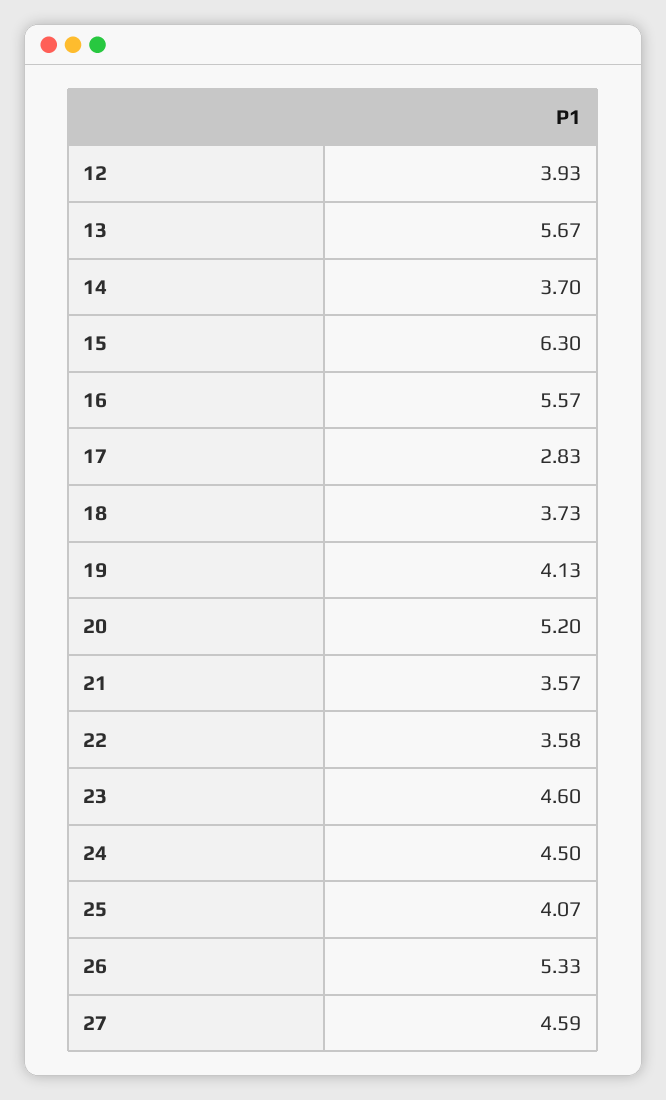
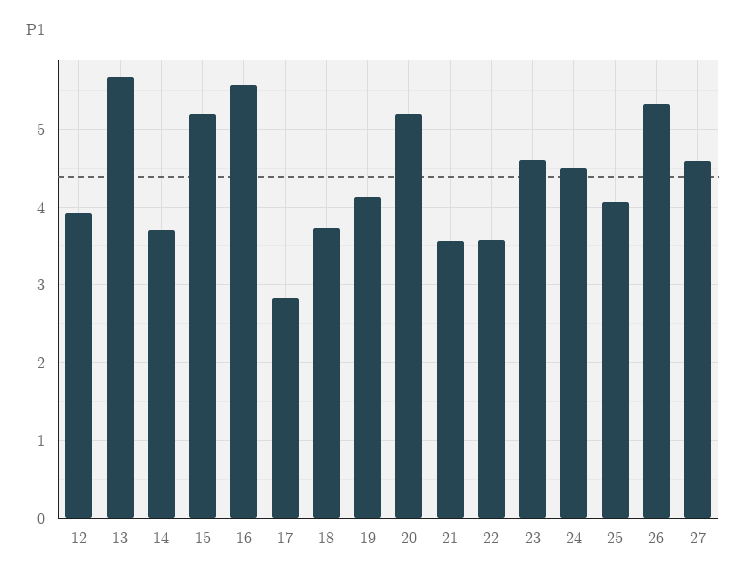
  {
    "12": 3.93,
    "13": 5.67,
    "14": 3.7,
-   "15": 6.3,
+   "15": 5.2,
    "16": 5.57,
    "17": 2.83,
    "18": 3.73,
    "19": 4.13,
    "20": 5.2,
    "21": 3.57,
    "22": 3.58,
    "23": 4.6,
    "24": 4.5,
    "25": 4.07,
    "26": 5.33,
    "27": 4.59
  }

